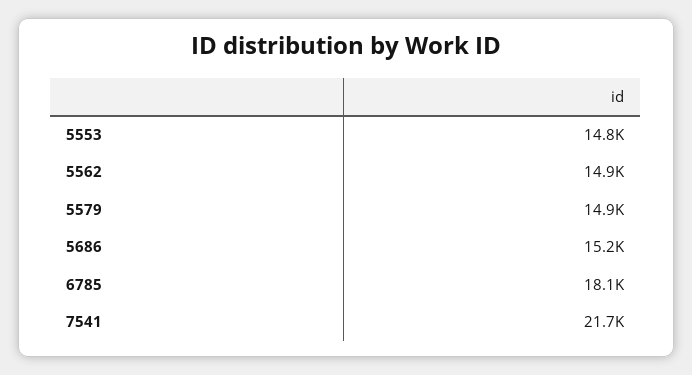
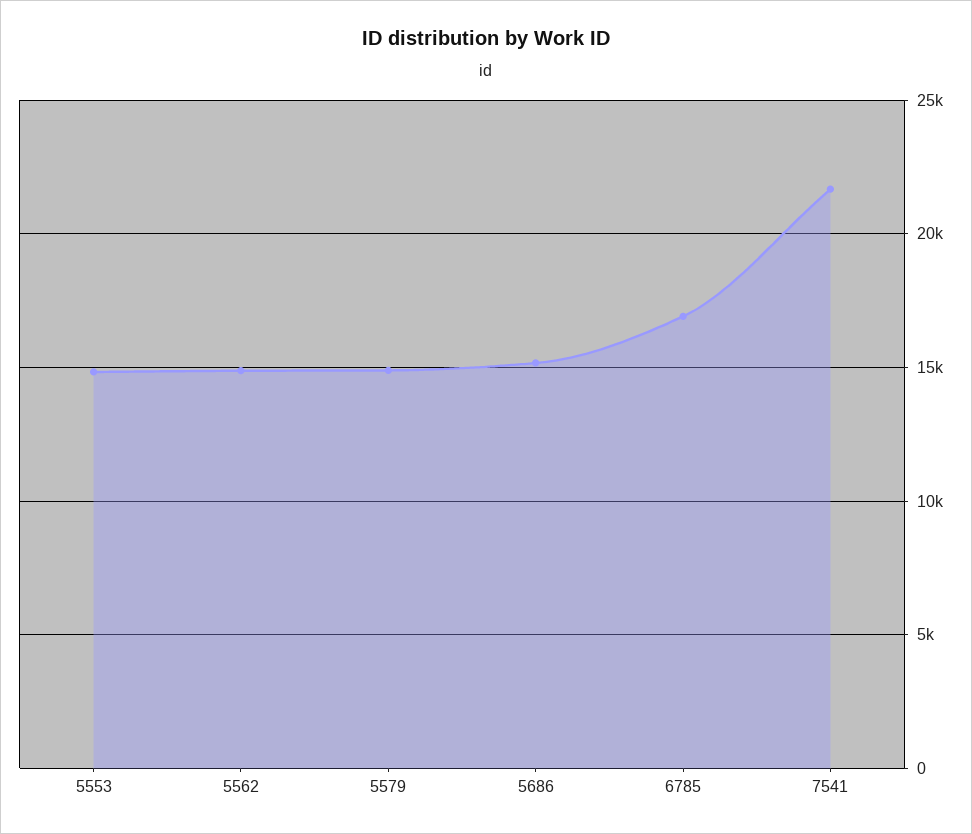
  {
    "5553": 14800,
    "5562": 14900,
    "5579": 14900,
    "5686": 15200,
-   "6785": 18100,
+   "6785": 17000,
    "7541": 21700
  }

